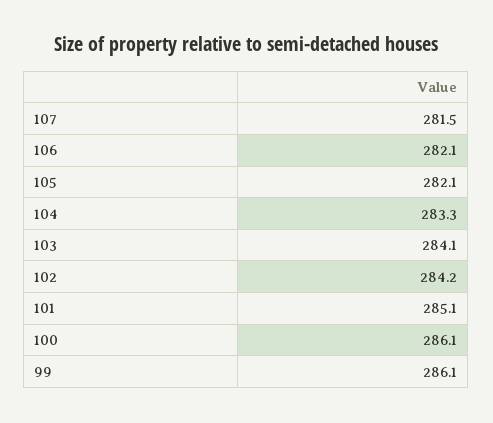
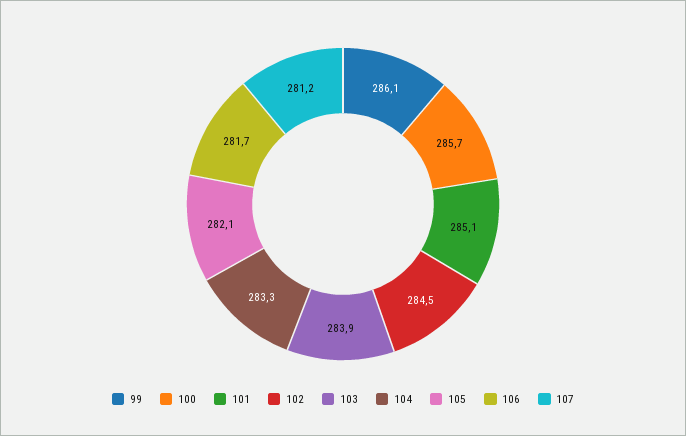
  {
-   "107": 281.5,
+   "107": 281.2,
-   "106": 282.1,
+   "106": 281.7,
    "105": 282.1,
    "104": 283.3,
-   "103": 284.1,
+   "103": 283.9,
-   "102": 284.2,
+   "102": 284.5,
    "101": 285.1,
-   "100": 286.1,
+   "100": 285.7,
    "99": 286.1
  }

